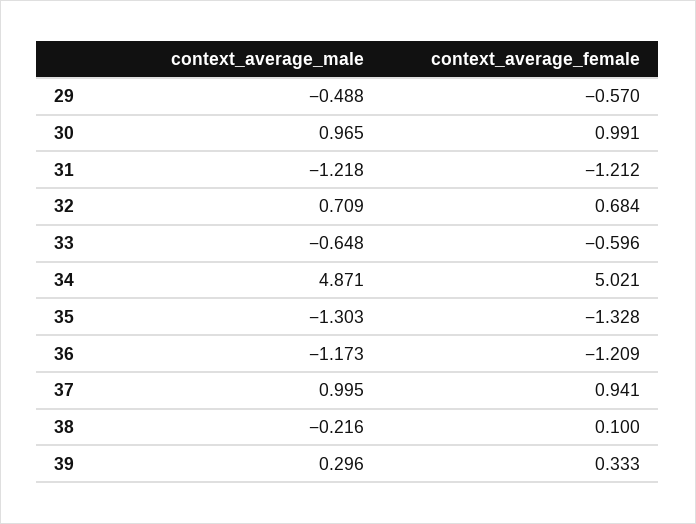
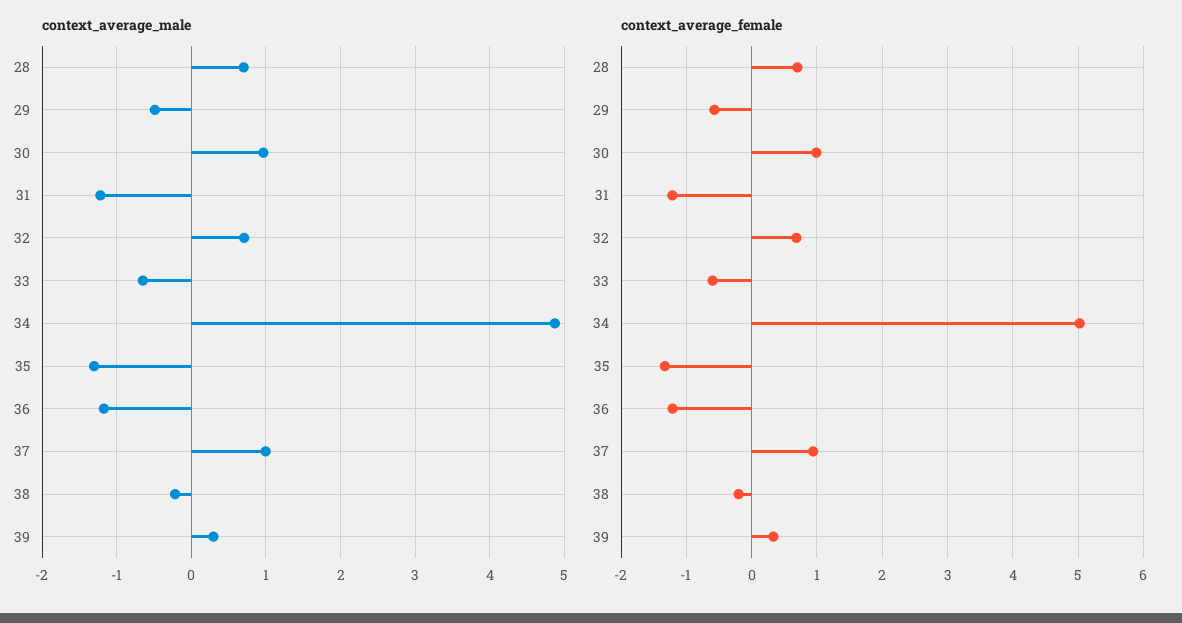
  {
    "context_average_male": {
      "29": -0.488,
      "30": 0.965,
      "31": -1.218,
      "32": 0.709,
      "33": -0.648,
      "34": 4.871,
      "35": -1.303,
      "36": -1.173,
      "37": 0.995,
      "38": -0.216,
-     "39": 0.296
+     "39": 0.296,
+     "28": 0.7
    },
    "context_average_female": {
      "29": -0.57,
      "30": 0.991,
      "31": -1.212,
      "32": 0.684,
      "33": -0.596,
      "34": 5.021,
      "35": -1.328,
      "36": -1.209,
      "37": 0.941,
-     "38": 0.1,
+     "38": -0.2,
-     "39": 0.333
+     "39": 0.333,
+     "28": 0.7
    }
  }

